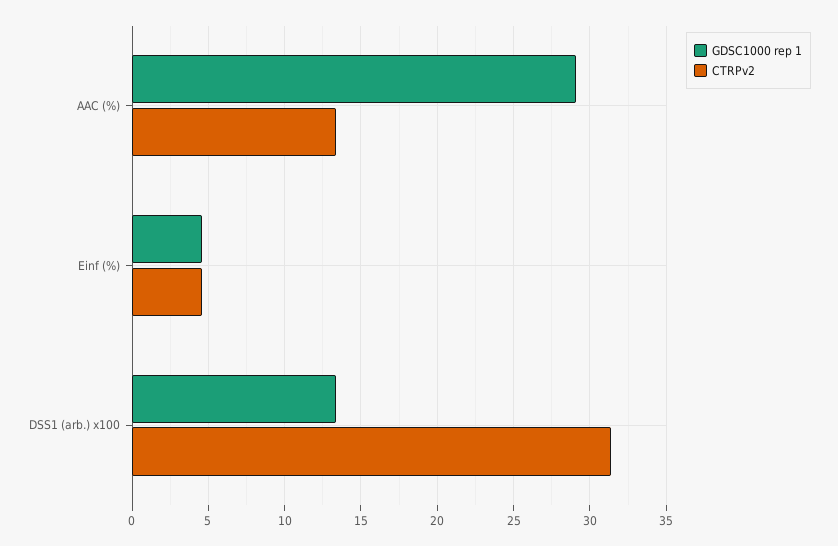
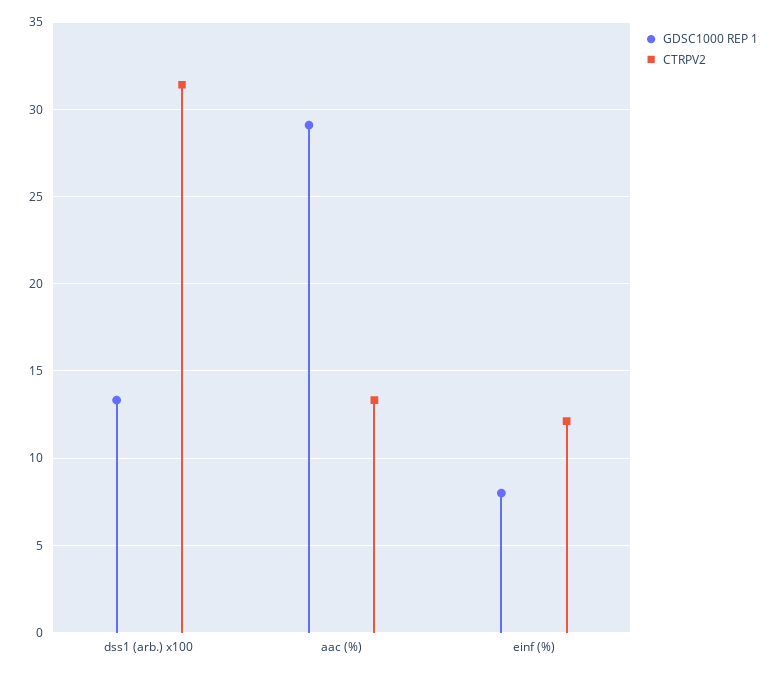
  {
    "GDSC1000 rep 1": {
      "AAC (%)": 29,
-     "Einf (%)": 4.5,
+     "Einf (%)": 8,
      "DSS1 (arb.) x100": 13.5
    },
    "CTRPv2": {
      "AAC (%)": 13.5,
-     "Einf (%)": 4.5,
+     "Einf (%)": 12,
      "DSS1 (arb.) x100": 31.5
    }
  }

